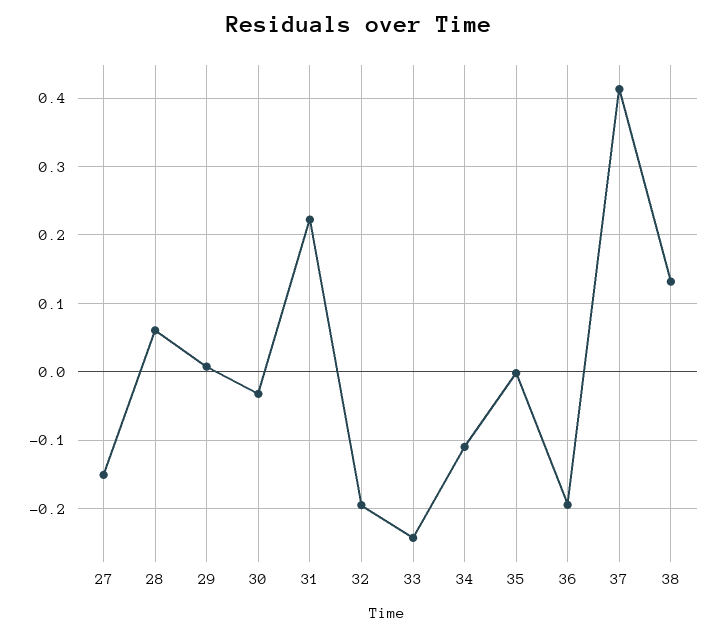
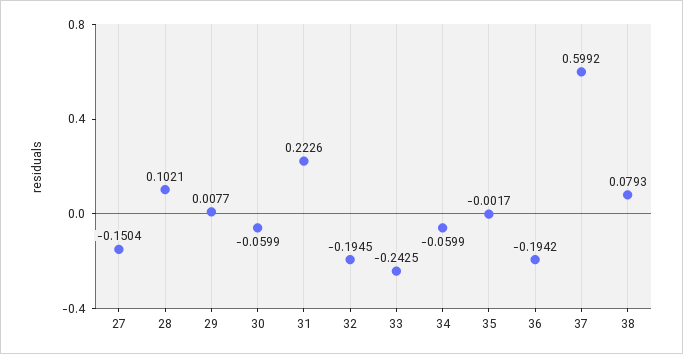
  {
    "27": -0.1504,
-   "28": 0.06,
+   "28": 0.1021,
    "29": 0.0077,
-   "30": -0.03,
+   "30": -0.0599,
    "31": 0.2226,
    "32": -0.1945,
    "33": -0.2425,
-   "34": -0.11,
+   "34": -0.0599,
    "35": -0.0017,
    "36": -0.1942,
-   "37": 0.41,
+   "37": 0.5992,
-   "38": 0.13
+   "38": 0.0793
  }

